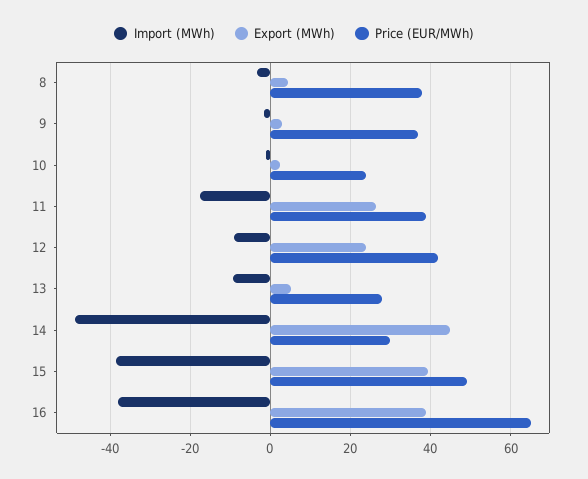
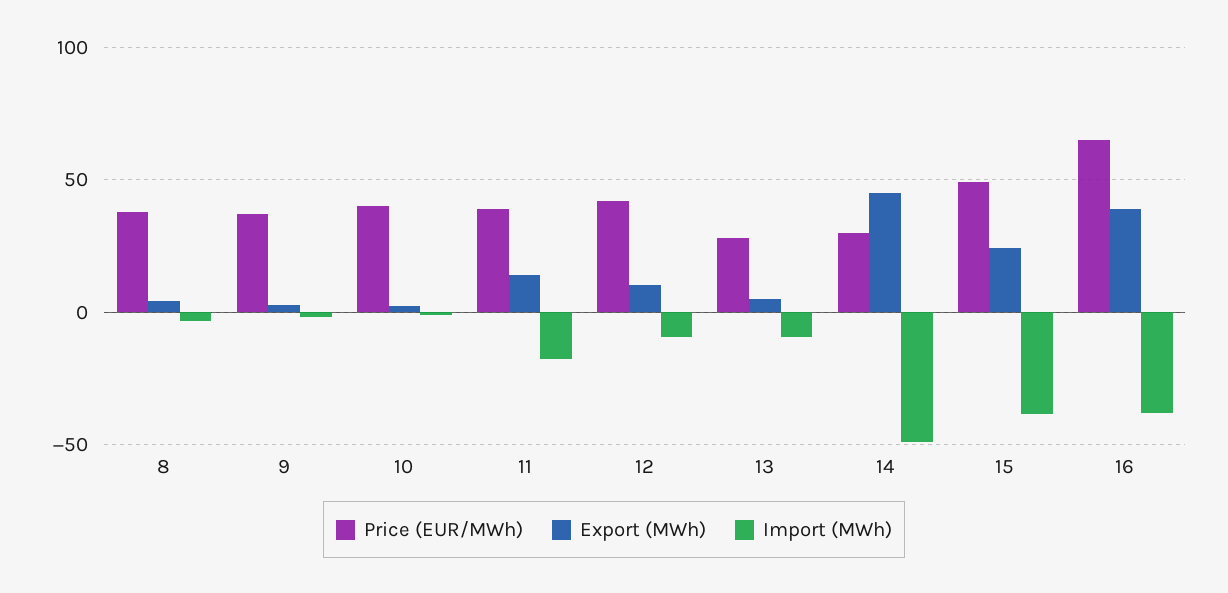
  {
    "Import (MWh)": {
      "8": -4,
      "9": -2,
      "10": -2,
      "11": -18,
      "12": -10,
      "13": -10,
      "14": -48,
      "15": -38,
      "16": -38
    },
    "Export (MWh)": {
      "8": 4,
      "9": 2,
      "10": 2,
-     "11": 26,
+     "11": 15,
-     "12": 24,
+     "12": 10,
      "13": 6,
      "14": 44,
-     "15": 40,
+     "15": 25,
      "16": 40
    },
    "Price (EUR/MWh)": {
      "8": 38,
      "9": 36,
-     "10": 24,
+     "10": 40,
      "11": 38,
      "12": 42,
      "13": 28,
      "14": 30,
      "15": 50,
      "16": 66
    }
  }

